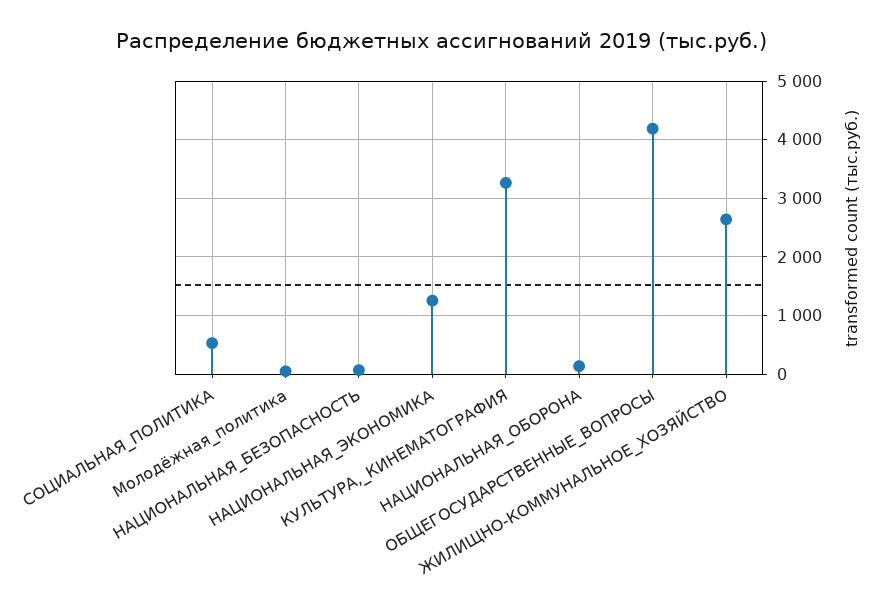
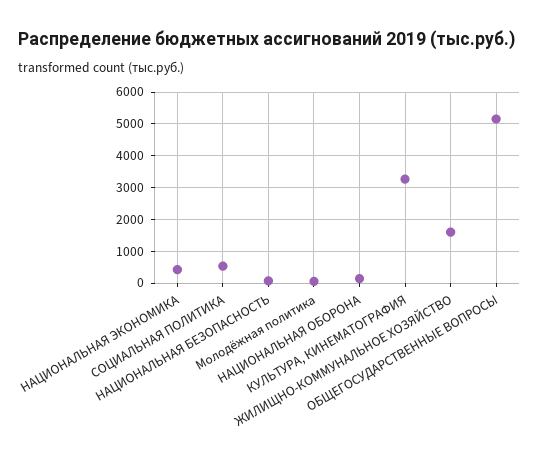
  {
    "СОЦИАЛЬНАЯ_ПОЛИТИКА": 600,
    "Молодёжная_политика": 0,
    "НАЦИОНАЛЬНАЯ_БЕЗОПАСНОСТЬ": 0,
-   "НАЦИОНАЛЬНАЯ_ЭКОНОМИКА": 1200,
+   "НАЦИОНАЛЬНАЯ_ЭКОНОМИКА": 400,
    "КУЛЬТУРА,_КИНЕМАТОГРАФИЯ": 3200,
    "НАЦИОНАЛЬНАЯ_ОБОРОНА": 200,
-   "ОБЩЕГОСУДАРСТВЕННЫЕ_ВОПРОСЫ": 4200,
+   "ОБЩЕГОСУДАРСТВЕННЫЕ_ВОПРОСЫ": 5200,
-   "ЖИЛИЩНО-КОММУНАЛЬНОЕ_ХОЗЯЙСТВО": 2600
+   "ЖИЛИЩНО-КОММУНАЛЬНОЕ_ХОЗЯЙСТВО": 1600
  }

